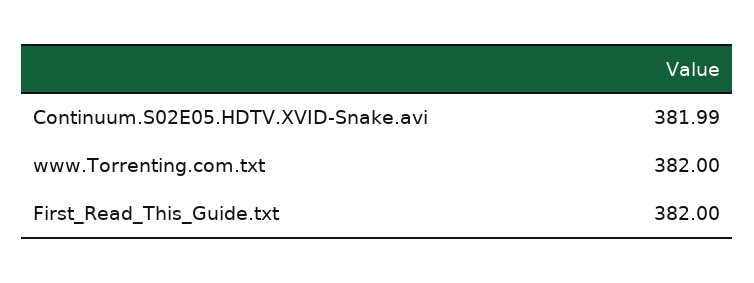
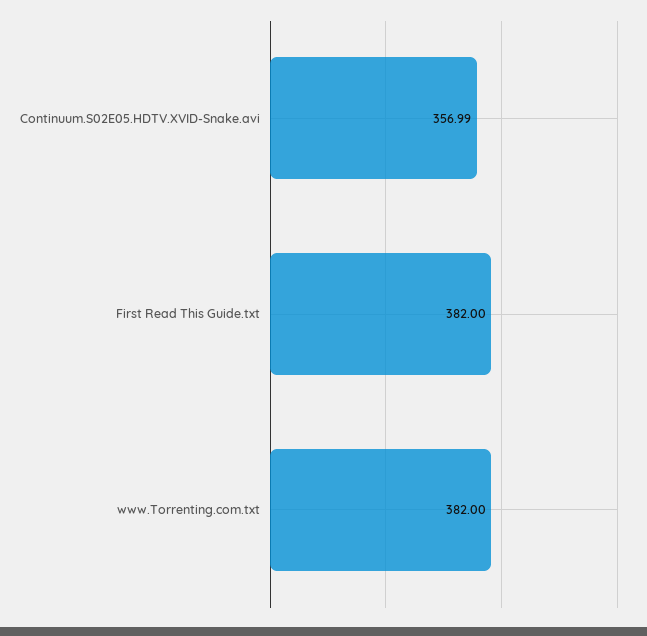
  {
-   "Continuum.S02E05.HDTV.XVID-Snake.avi": 381.99,
+   "Continuum.S02E05.HDTV.XVID-Snake.avi": 356.99,
    "www.Torrenting.com.txt": 382,
    "First_Read_This_Guide.txt": 382
  }

